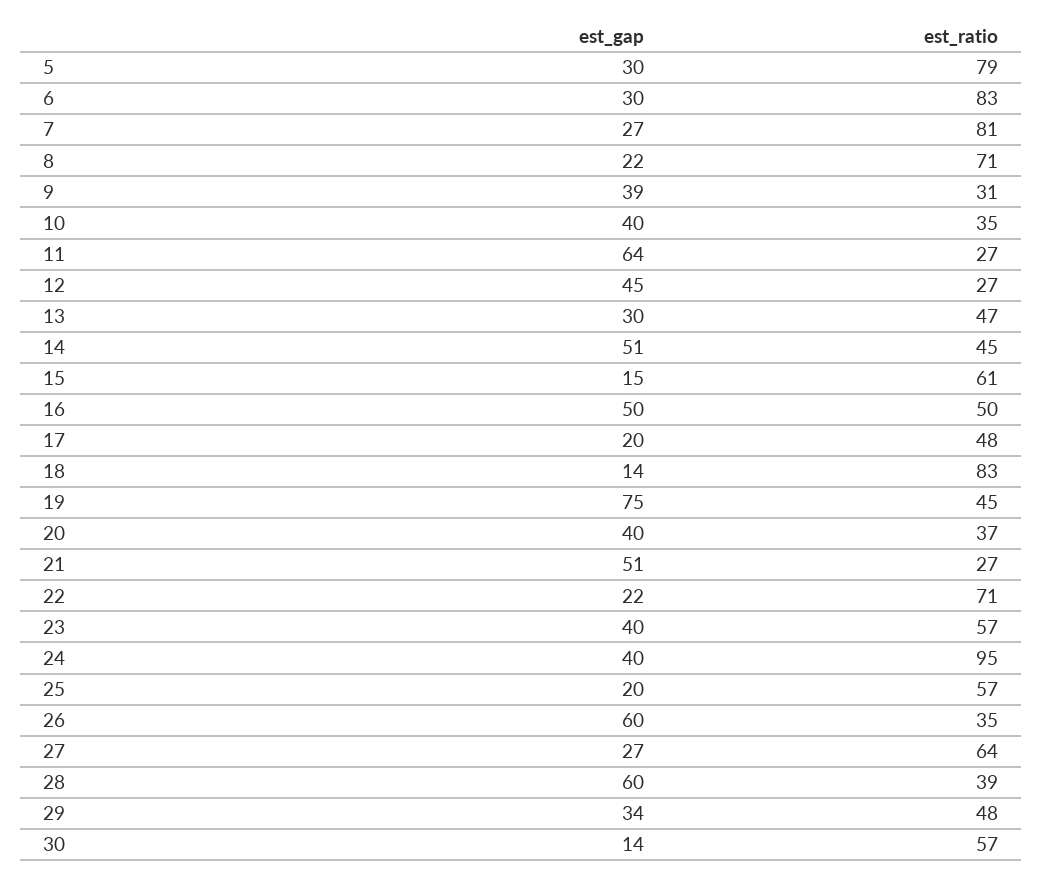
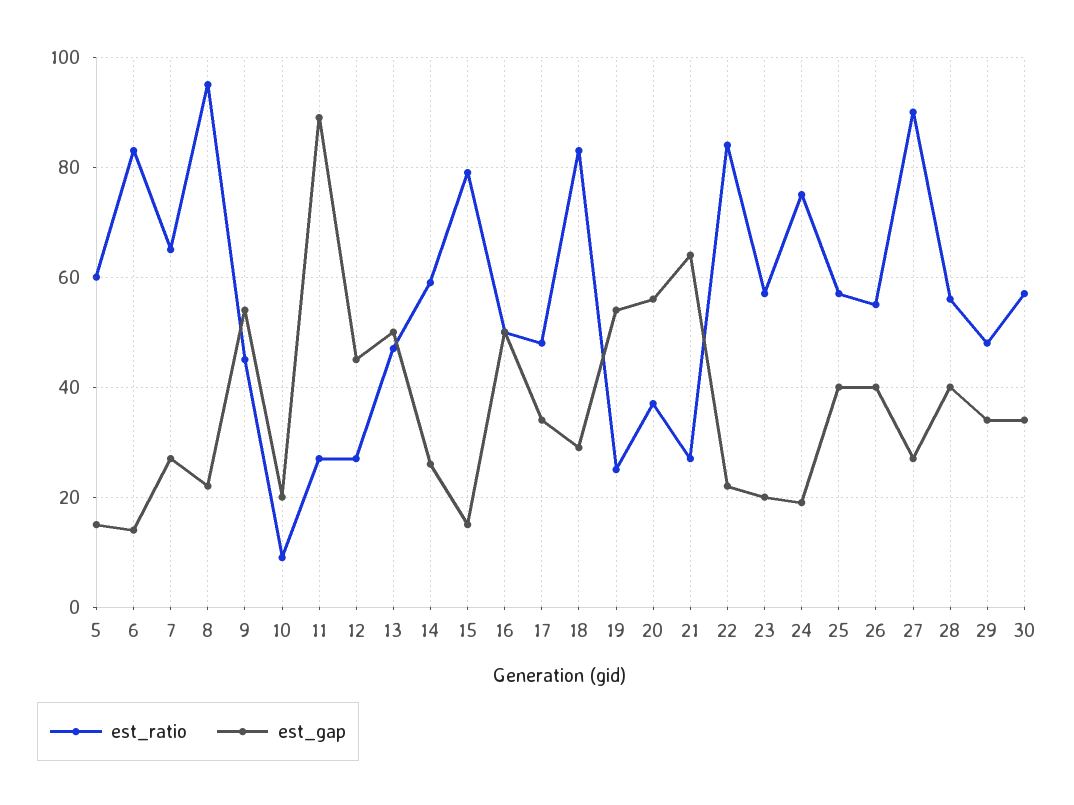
  {
    "est_gap": {
-     "5": 30,
+     "5": 15,
-     "6": 30,
+     "6": 15,
      "7": 27,
      "8": 22,
-     "9": 39,
+     "9": 55,
-     "10": 40,
+     "10": 20,
-     "11": 64,
+     "11": 90,
      "12": 45,
-     "13": 30,
+     "13": 50,
-     "14": 51,
+     "14": 25,
      "15": 15,
      "16": 50,
-     "17": 20,
+     "17": 35,
-     "18": 14,
+     "18": 30,
-     "19": 75,
+     "19": 55,
-     "20": 40,
+     "20": 55,
-     "21": 51,
+     "21": 65,
      "22": 22,
-     "23": 40,
+     "23": 20,
-     "24": 40,
+     "24": 20,
-     "25": 20,
+     "25": 40,
-     "26": 60,
+     "26": 40,
      "27": 27,
-     "28": 60,
+     "28": 40,
      "29": 34,
-     "30": 14
+     "30": 35
    },
    "est_ratio": {
-     "5": 79,
+     "5": 60,
      "6": 83,
-     "7": 81,
+     "7": 65,
-     "8": 71,
+     "8": 95,
-     "9": 31,
+     "9": 45,
-     "10": 35,
+     "10": 10,
      "11": 27,
      "12": 27,
      "13": 47,
-     "14": 45,
+     "14": 60,
-     "15": 61,
+     "15": 80,
      "16": 50,
      "17": 48,
      "18": 83,
-     "19": 45,
+     "19": 25,
      "20": 37,
      "21": 27,
-     "22": 71,
+     "22": 85,
      "23": 57,
-     "24": 95,
+     "24": 75,
      "25": 57,
-     "26": 35,
+     "26": 55,
-     "27": 64,
+     "27": 90,
-     "28": 39,
+     "28": 55,
      "29": 48,
      "30": 57
    }
  }

